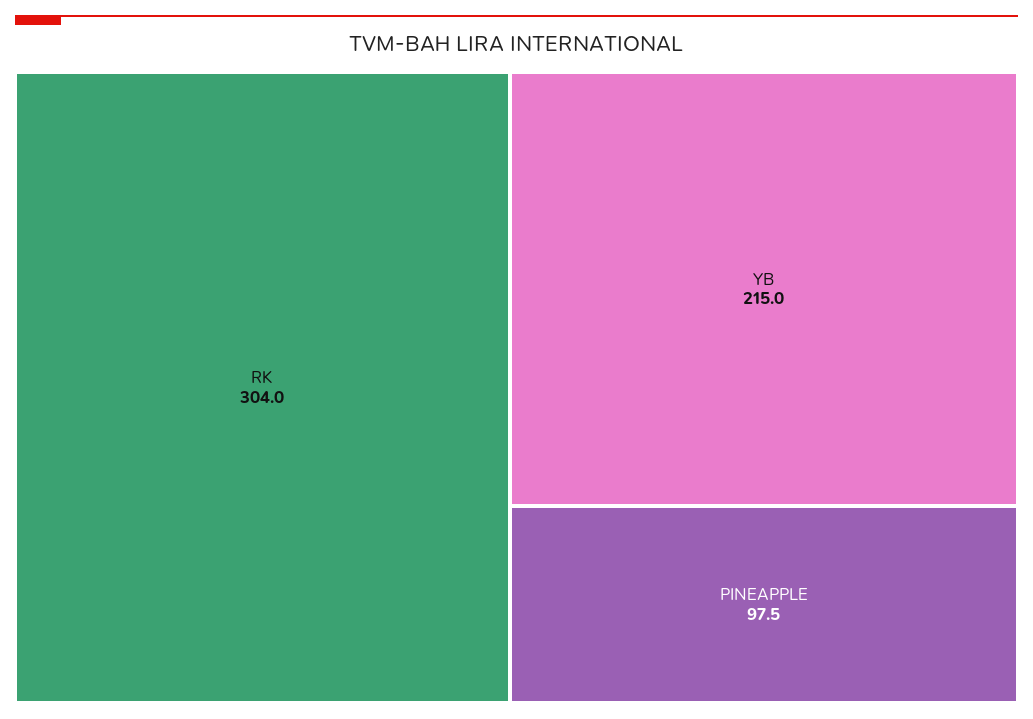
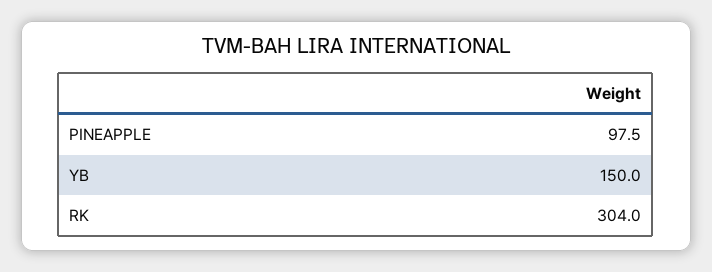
  {
    "RK": 304,
-   "YB": 215,
+   "YB": 150,
    "PINEAPPLE": 97.5
  }

